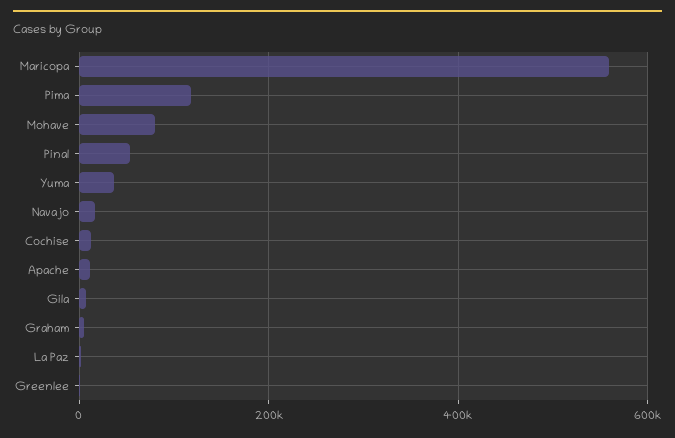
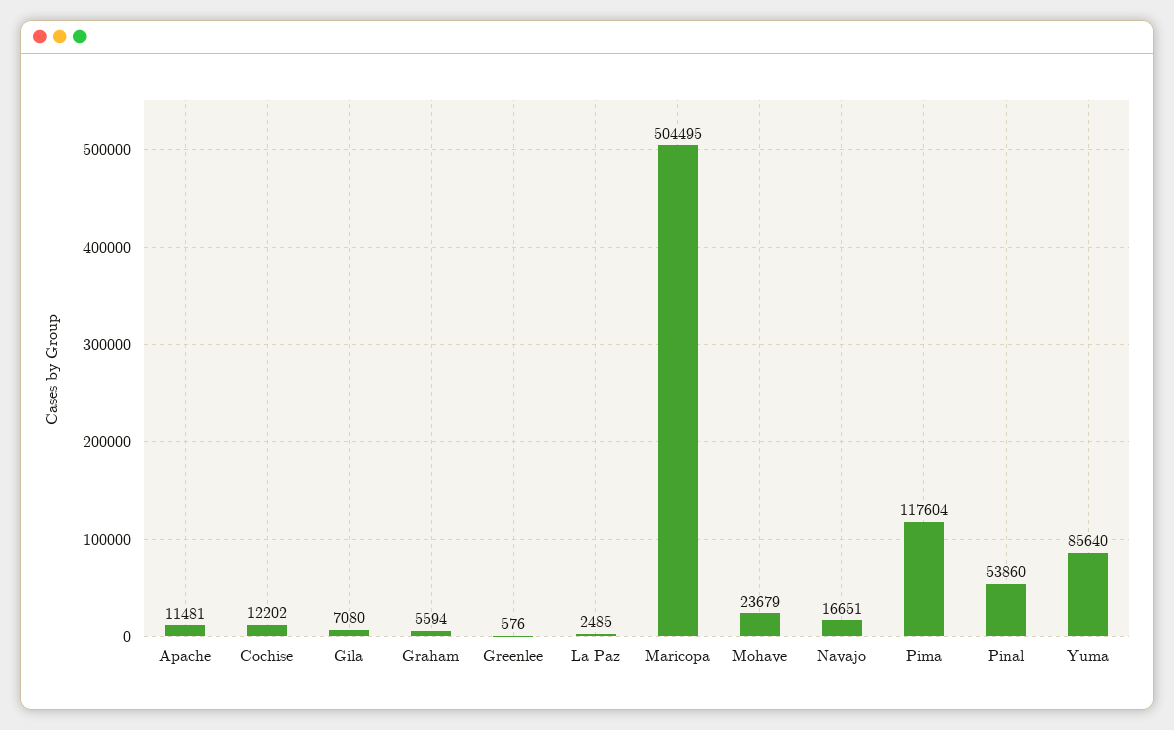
  {
-   "Maricopa": 560000,
+   "Maricopa": 504495,
    "Pima": 117604,
-   "Mohave": 80000,
+   "Mohave": 23679,
    "Pinal": 53860,
-   "Yuma": 40000,
+   "Yuma": 85640,
    "Navajo": 16651,
    "Cochise": 12202,
    "Apache": 11481,
    "Gila": 7080,
    "Graham": 5594,
    "La Paz": 2485,
    "Greenlee": 576
  }

